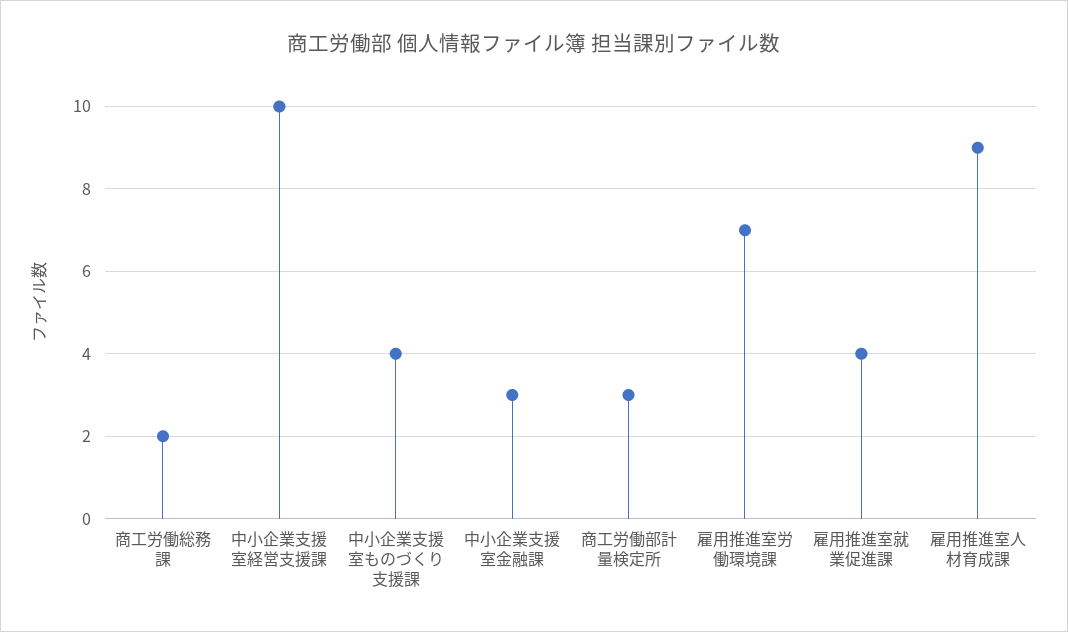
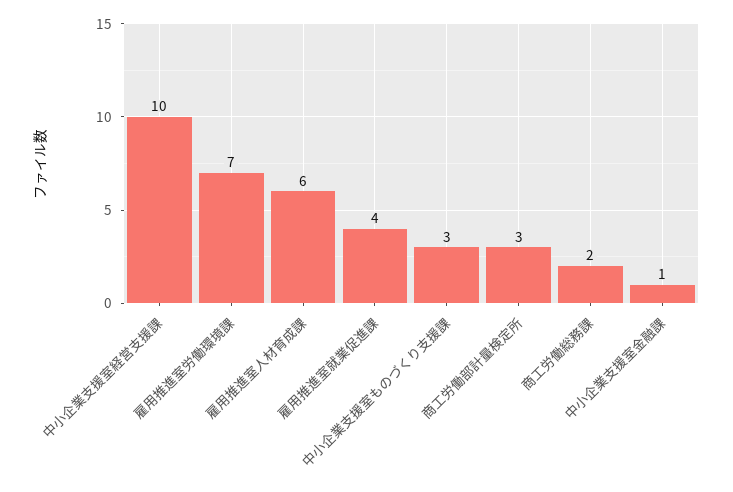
  {
    "商工労働総務課": 2,
    "中小企業支援室経営支援課": 10,
-   "中小企業支援室ものづくり支援課": 4,
+   "中小企業支援室ものづくり支援課": 3,
-   "中小企業支援室金融課": 3,
+   "中小企業支援室金融課": 1,
    "商工労働部計量検定所": 3,
    "雇用推進室労働環境課": 7,
    "雇用推進室就業促進課": 4,
-   "雇用推進室人材育成課": 9
+   "雇用推進室人材育成課": 6
  }

